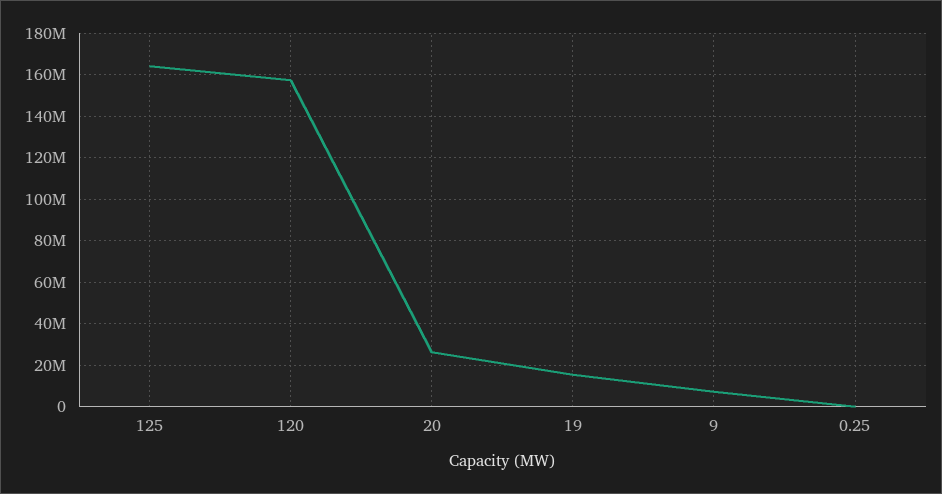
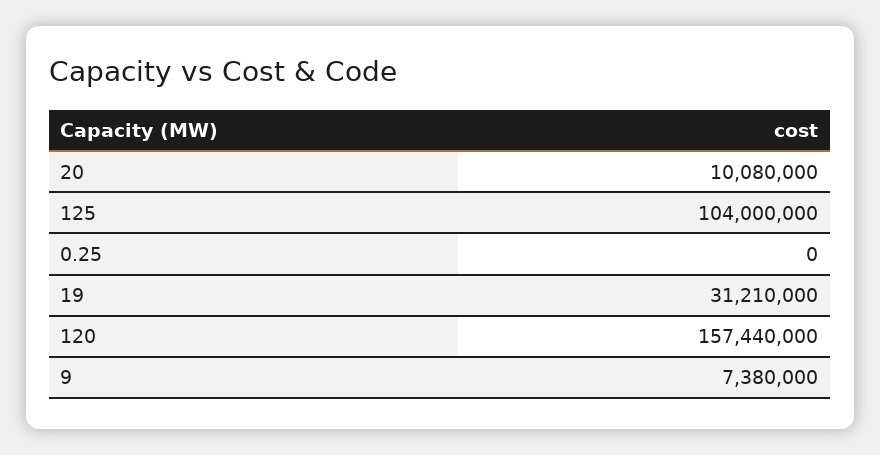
  {
-   "125": 165000000,
+   "125": 104000000,
    "120": 157440000,
-   "20": 25000000,
+   "20": 10080000,
-   "19": 15000000,
+   "19": 31210000,
    "9": 7380000,
    "0.25": 0
  }

